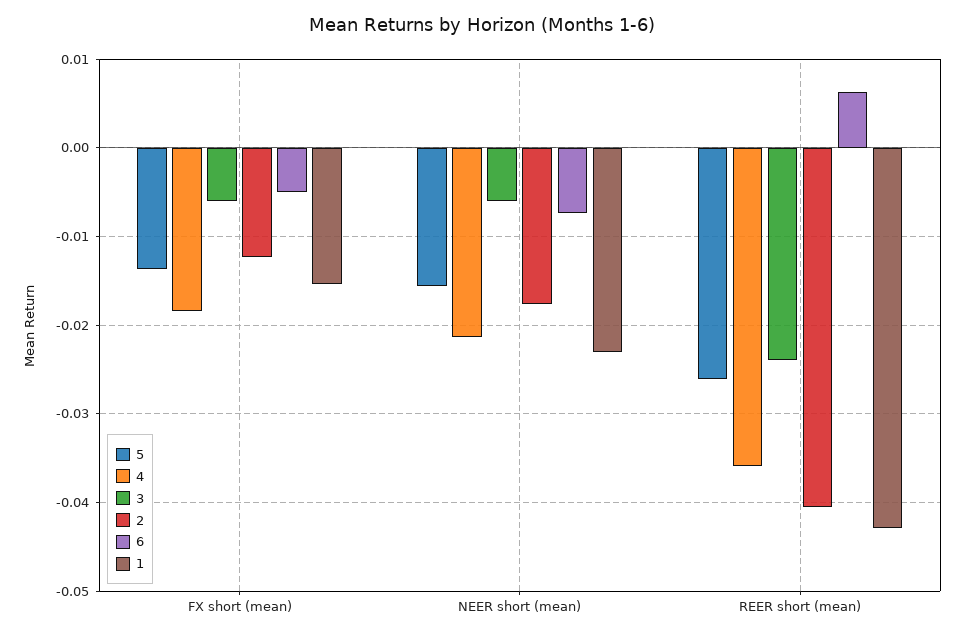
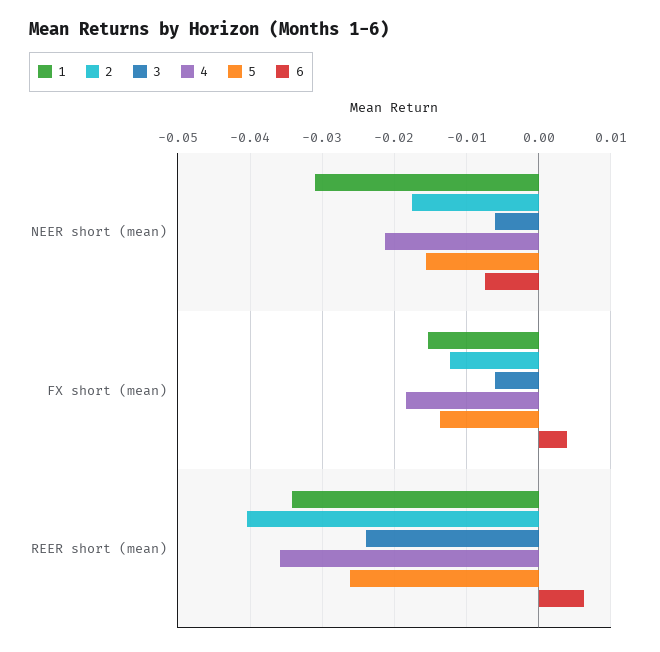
  {
    "5": {
      "FX short (mean)": -0.014,
      "NEER short (mean)": -0.016,
      "REER short (mean)": -0.026
    },
    "4": {
      "FX short (mean)": -0.018,
      "NEER short (mean)": -0.021,
      "REER short (mean)": -0.036
    },
    "3": {
      "FX short (mean)": -0.006,
      "NEER short (mean)": -0.006,
      "REER short (mean)": -0.024
    },
    "2": {
      "FX short (mean)": -0.012,
      "NEER short (mean)": -0.018,
      "REER short (mean)": -0.041
    },
    "6": {
-     "FX short (mean)": -0.005,
+     "FX short (mean)": 0.004,
      "NEER short (mean)": -0.007,
      "REER short (mean)": 0.006
    },
    "1": {
      "FX short (mean)": -0.015,
-     "NEER short (mean)": -0.023,
+     "NEER short (mean)": -0.031,
-     "REER short (mean)": -0.043
+     "REER short (mean)": -0.034
    }
  }

